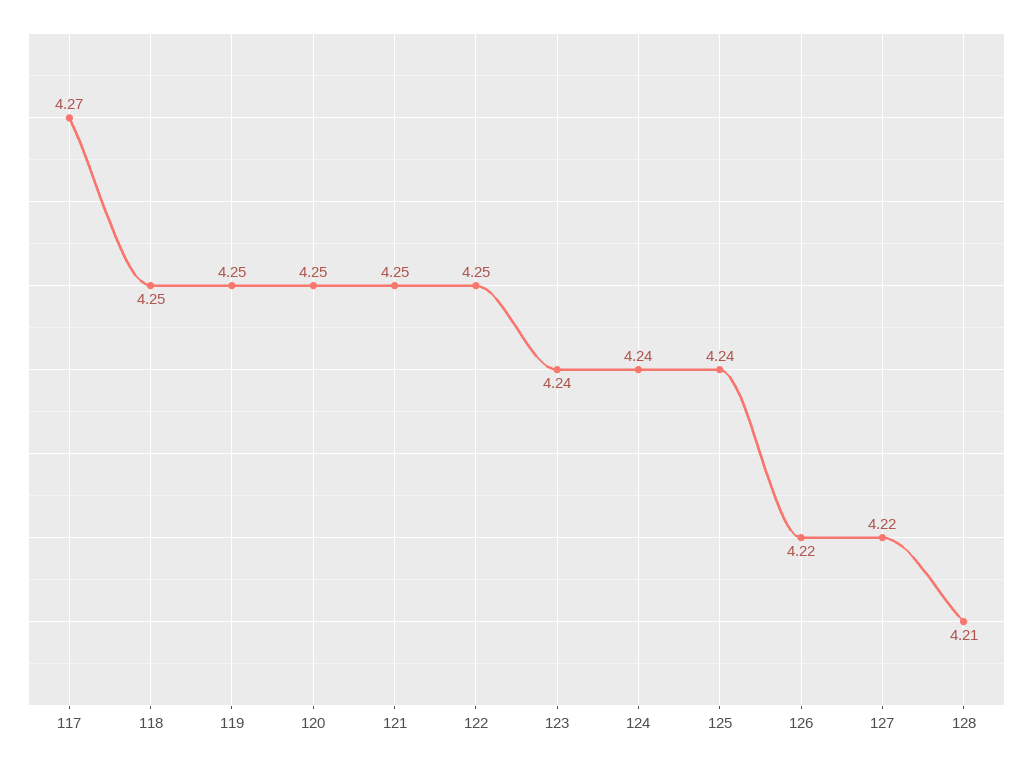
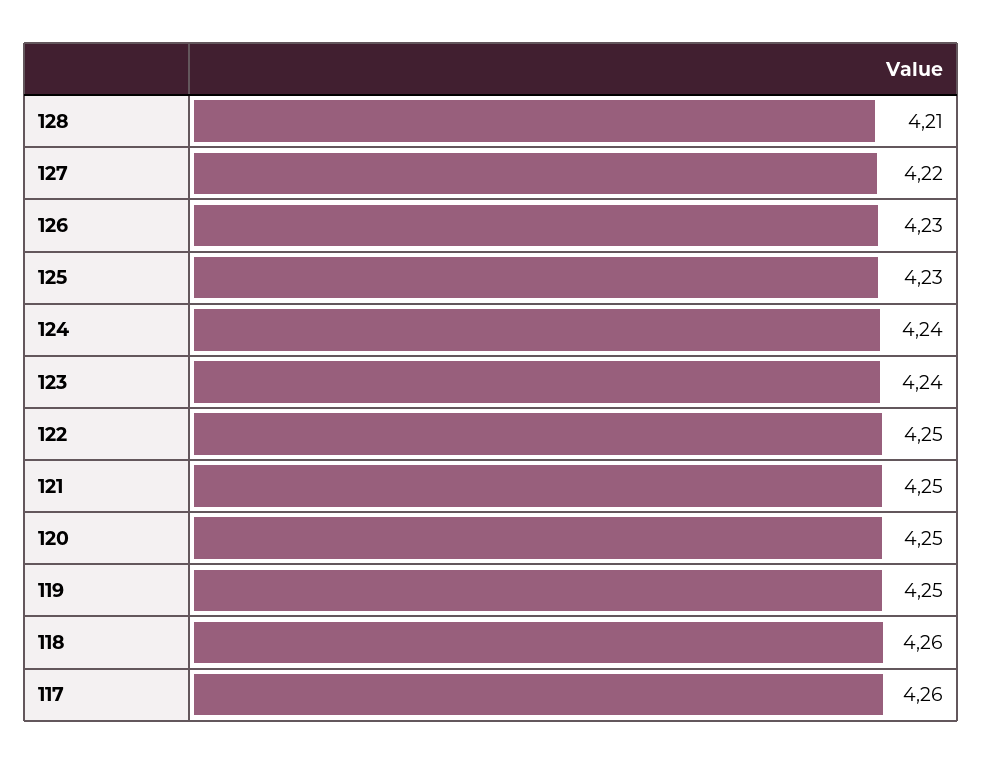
  {
-   "117": 4.27,
+   "117": 4.26,
-   "118": 4.25,
+   "118": 4.26,
    "119": 4.25,
    "120": 4.25,
    "121": 4.25,
    "122": 4.25,
    "123": 4.24,
    "124": 4.24,
-   "125": 4.24,
+   "125": 4.23,
-   "126": 4.22,
+   "126": 4.23,
    "127": 4.22,
    "128": 4.21
  }

